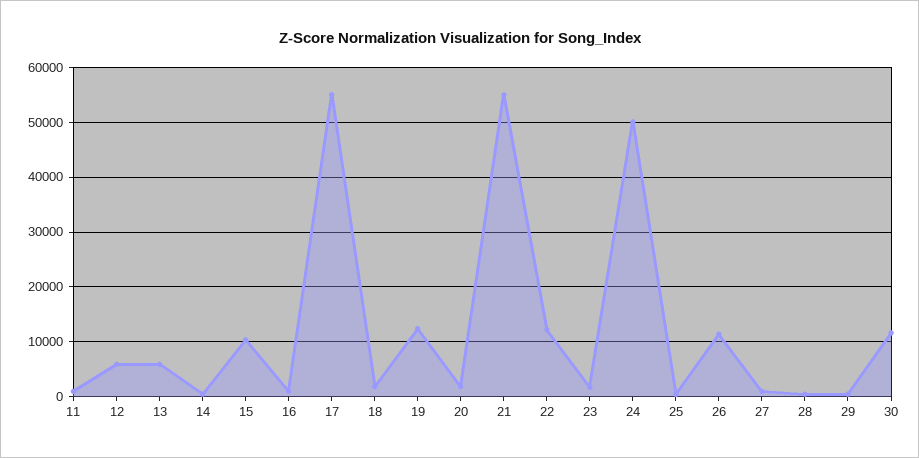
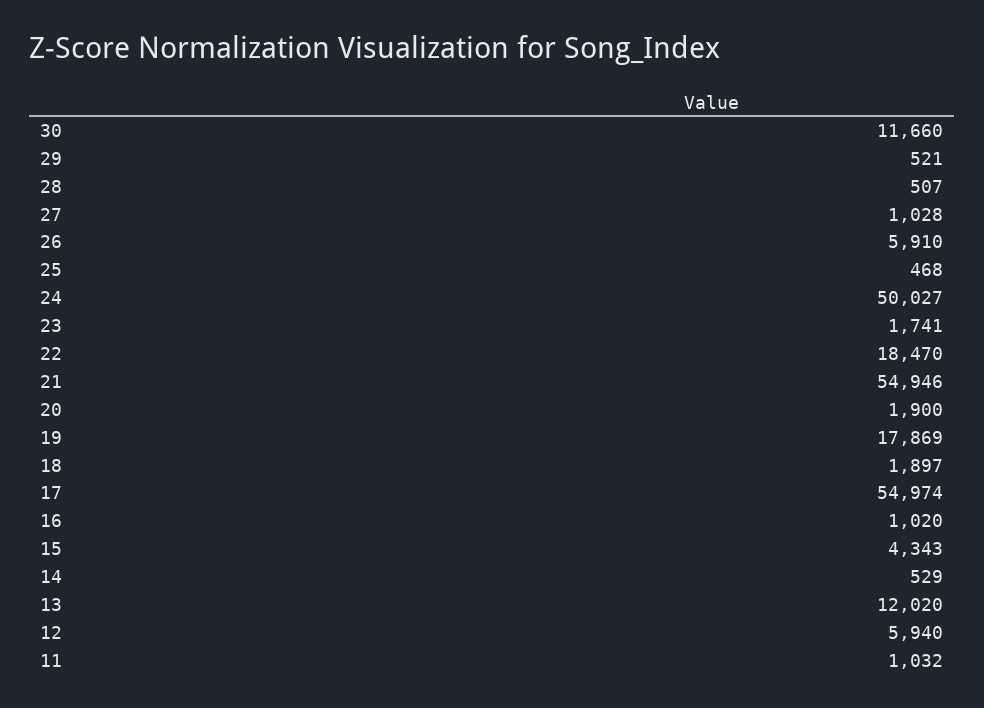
  {
    "11": 1032,
    "12": 5940,
-   "13": 6000,
+   "13": 12020,
    "14": 529,
-   "15": 10000,
+   "15": 4343,
    "16": 1020,
    "17": 54974,
    "18": 1897,
-   "19": 12000,
+   "19": 17869,
    "20": 1900,
    "21": 54946,
-   "22": 12000,
+   "22": 18470,
    "23": 1741,
    "24": 50027,
    "25": 468,
-   "26": 12000,
+   "26": 5910,
    "27": 1028,
    "28": 507,
    "29": 521,
    "30": 11660
  }

